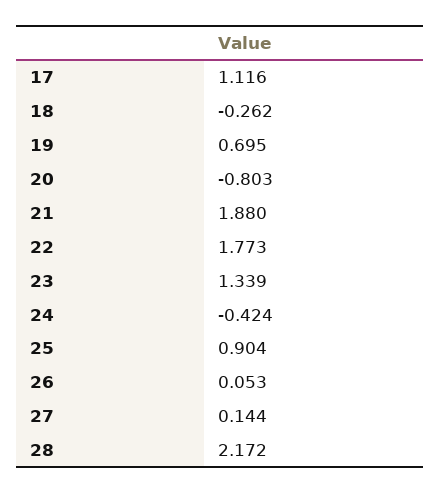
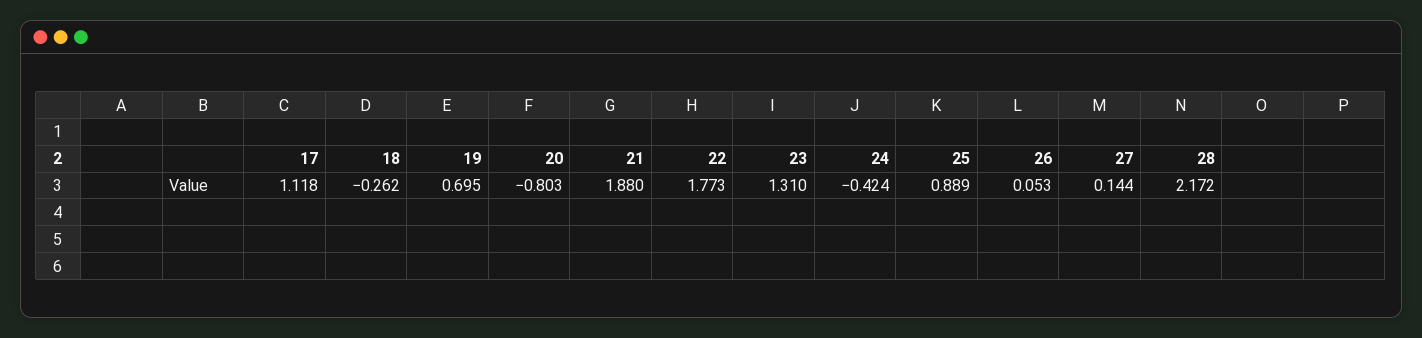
  {
-   "17": 1.116,
+   "17": 1.118,
    "18": -0.262,
    "19": 0.695,
    "20": -0.803,
    "21": 1.88,
    "22": 1.773,
-   "23": 1.339,
+   "23": 1.31,
    "24": -0.424,
-   "25": 0.904,
+   "25": 0.889,
    "26": 0.053,
    "27": 0.144,
    "28": 2.172
  }

